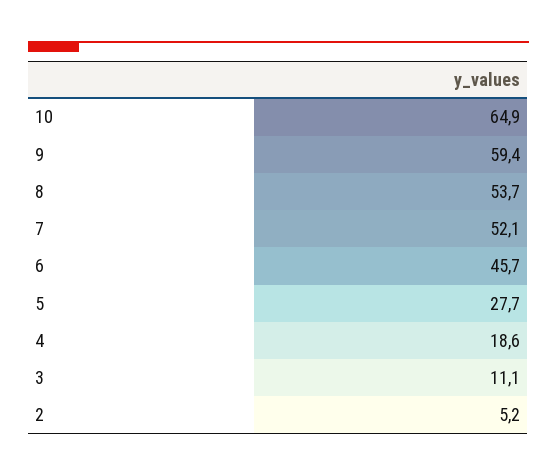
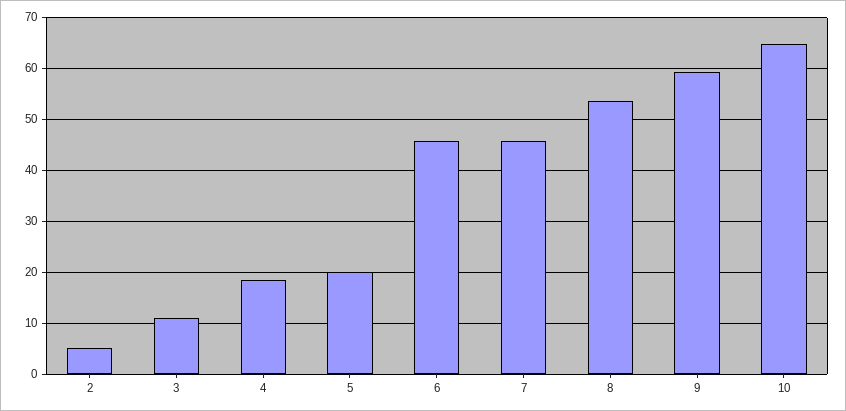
  {
    "10": 64.9,
    "9": 59.4,
    "8": 53.7,
-   "7": 52.1,
+   "7": 46,
    "6": 45.7,
-   "5": 27.7,
+   "5": 20,
    "4": 18.6,
    "3": 11.1,
    "2": 5.2
  }

